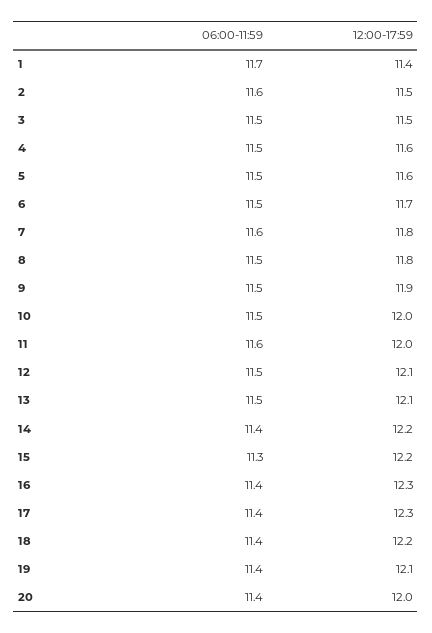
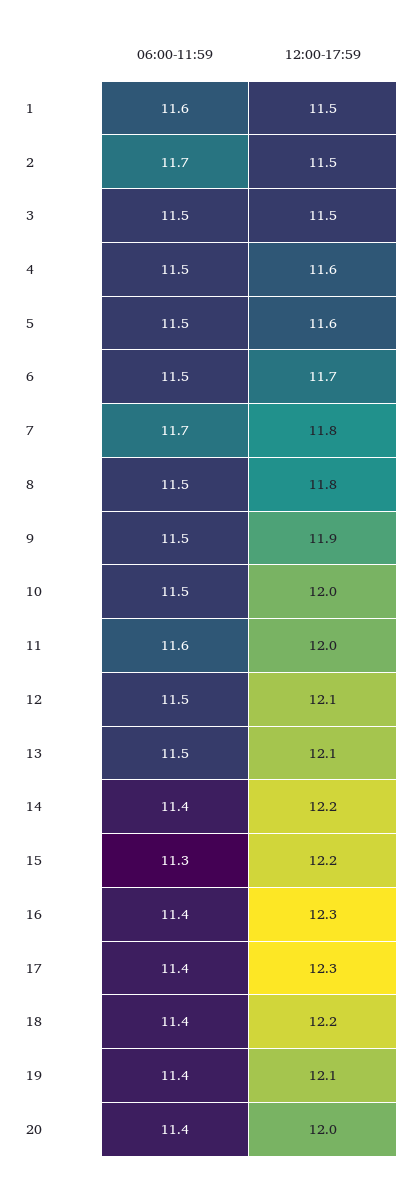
  {
    "06:00-11:59": {
-     "1": 11.7,
+     "1": 11.6,
-     "2": 11.6,
+     "2": 11.7,
      "3": 11.5,
      "4": 11.5,
      "5": 11.5,
      "6": 11.5,
-     "7": 11.6,
+     "7": 11.7,
      "8": 11.5,
      "9": 11.5,
      "10": 11.5,
      "11": 11.6,
      "12": 11.5,
      "13": 11.5,
      "14": 11.4,
      "15": 11.3,
      "16": 11.4,
      "17": 11.4,
      "18": 11.4,
      "19": 11.4,
      "20": 11.4
    },
    "12:00-17:59": {
-     "1": 11.4,
+     "1": 11.5,
      "2": 11.5,
      "3": 11.5,
      "4": 11.6,
      "5": 11.6,
      "6": 11.7,
      "7": 11.8,
      "8": 11.8,
      "9": 11.9,
      "10": 12,
      "11": 12,
      "12": 12.1,
      "13": 12.1,
      "14": 12.2,
      "15": 12.2,
      "16": 12.3,
      "17": 12.3,
      "18": 12.2,
      "19": 12.1,
      "20": 12
    }
  }

